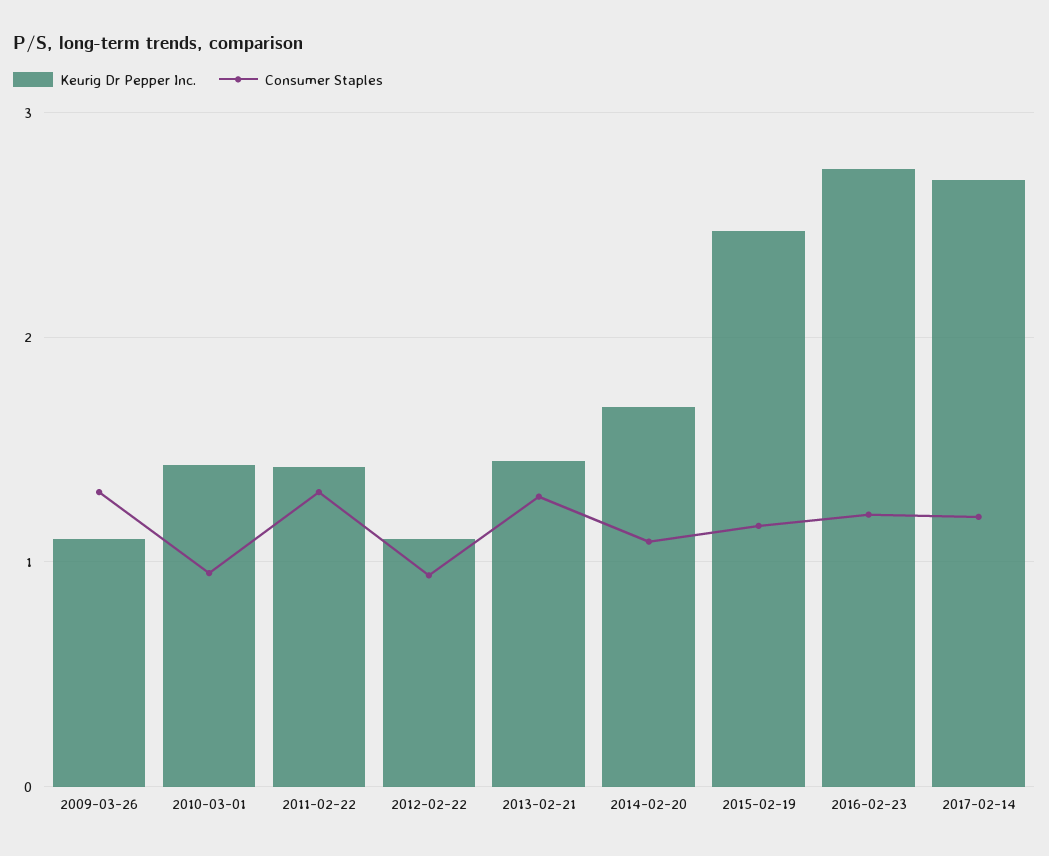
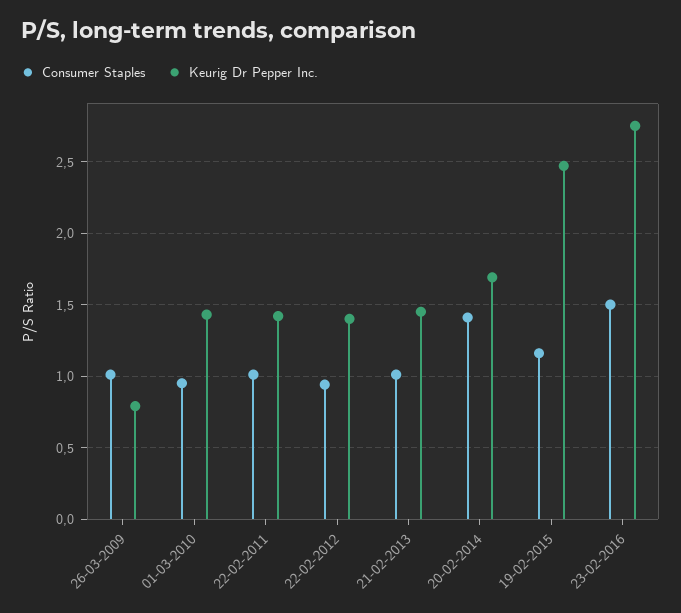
  {
    "Keurig Dr Pepper Inc.": {
-     "2009-03-26": 1.1,
+     "2009-03-26": 0.8,
      "2010-03-01": 1.45,
      "2011-02-22": 1.4,
-     "2012-02-22": 1.1,
+     "2012-02-22": 1.4,
      "2013-02-21": 1.45,
      "2014-02-20": 1.7,
      "2015-02-19": 2.45,
-     "2016-02-23": 2.75,
+     "2016-02-23": 2.75
-     "2017-02-14": 2.7
    },
    "Consumer Staples": {
-     "2009-03-26": 1.3,
+     "2009-03-26": 1,
      "2010-03-01": 0.95,
-     "2011-02-22": 1.3,
+     "2011-02-22": 1,
      "2012-02-22": 0.95,
-     "2013-02-21": 1.3,
+     "2013-02-21": 1,
-     "2014-02-20": 1.1,
+     "2014-02-20": 1.4,
      "2015-02-19": 1.15,
-     "2016-02-23": 1.2,
+     "2016-02-23": 1.5
-     "2017-02-14": 1.2
    }
  }

